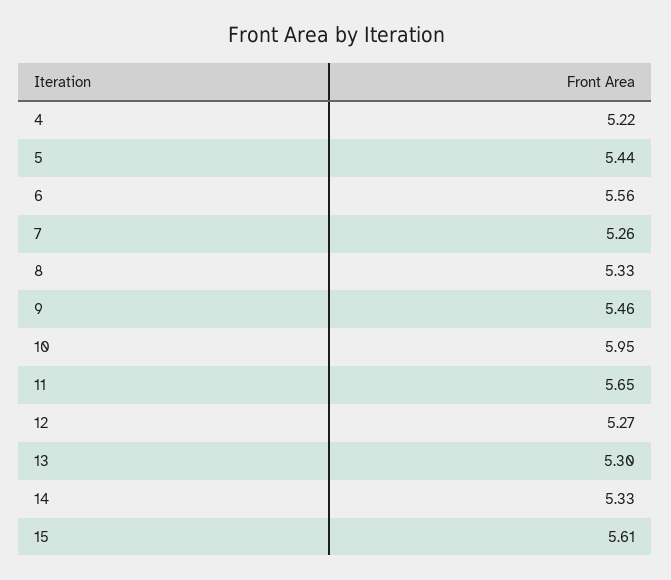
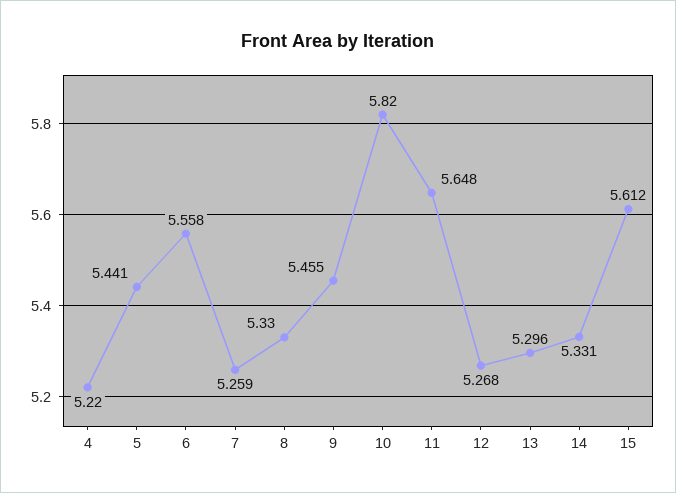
  {
    "4": 5.22,
    "5": 5.441,
    "6": 5.558,
    "7": 5.259,
    "8": 5.33,
    "9": 5.455,
-   "10": 5.95,
+   "10": 5.82,
    "11": 5.648,
    "12": 5.268,
    "13": 5.296,
    "14": 5.331,
    "15": 5.612
  }

